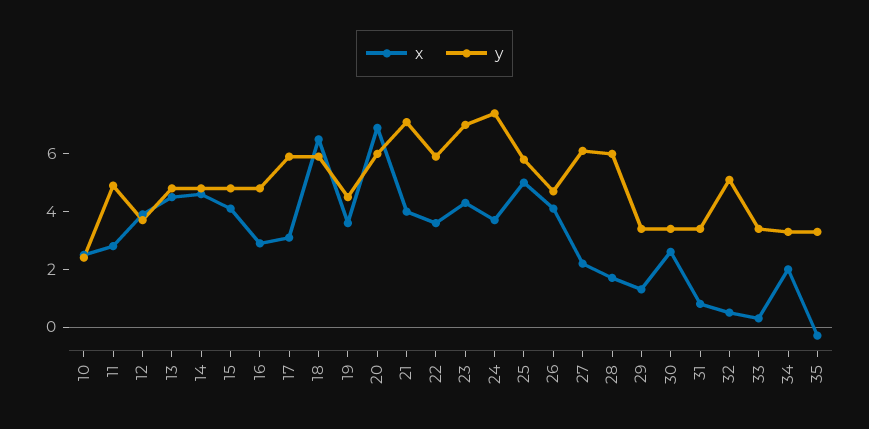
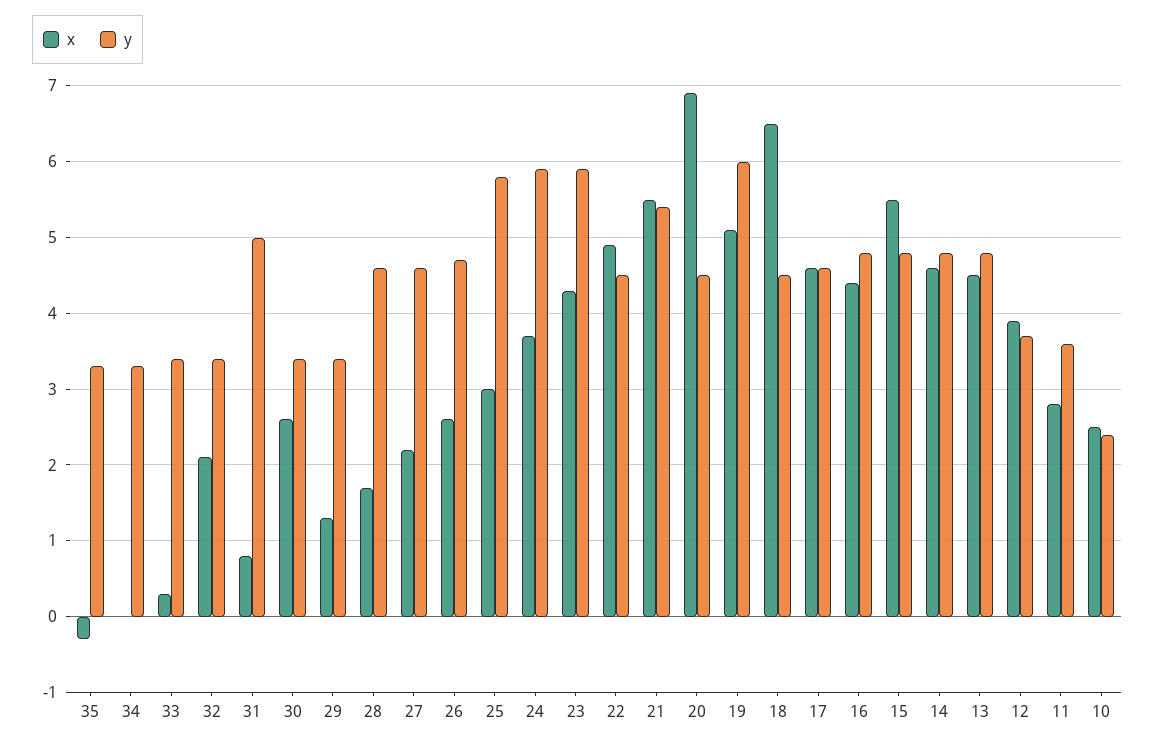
  {
    "x": {
      "10": 2.5,
      "11": 2.8,
      "12": 3.9,
      "13": 4.5,
      "14": 4.6,
-     "15": 4,
+     "15": 5.5,
-     "16": 3,
+     "16": 4.4,
-     "17": 3,
+     "17": 4.6,
      "18": 6.5,
-     "19": 3.5,
+     "19": 5.1,
      "20": 6.9,
-     "21": 4,
+     "21": 5.5,
-     "22": 3.5,
+     "22": 4.9,
      "23": 4.3,
      "24": 3.7,
-     "25": 5,
+     "25": 3,
-     "26": 4,
+     "26": 2.6,
      "27": 2.2,
      "28": 1.7,
      "29": 1.3,
      "30": 2.6,
      "31": 0.8,
-     "32": 0.5,
+     "32": 2.1,
      "33": 0.3,
-     "34": 2,
+     "34": 0,
      "35": -0.3
    },
    "y": {
      "10": 2.4,
-     "11": 5,
+     "11": 3.6,
      "12": 3.7,
      "13": 4.8,
      "14": 4.8,
      "15": 4.8,
      "16": 4.8,
-     "17": 6,
+     "17": 4.6,
-     "18": 6,
+     "18": 4.5,
-     "19": 4.5,
+     "19": 6,
-     "20": 6,
+     "20": 4.5,
-     "21": 7,
+     "21": 5.4,
-     "22": 6,
+     "22": 4.5,
-     "23": 7,
+     "23": 5.9,
-     "24": 7.5,
+     "24": 5.9,
      "25": 5.8,
      "26": 4.7,
-     "27": 6,
+     "27": 4.6,
-     "28": 6,
+     "28": 4.6,
      "29": 3.4,
      "30": 3.4,
-     "31": 3.5,
+     "31": 5,
-     "32": 5,
+     "32": 3.4,
      "33": 3.4,
      "34": 3.3,
      "35": 3.3
    }
  }

